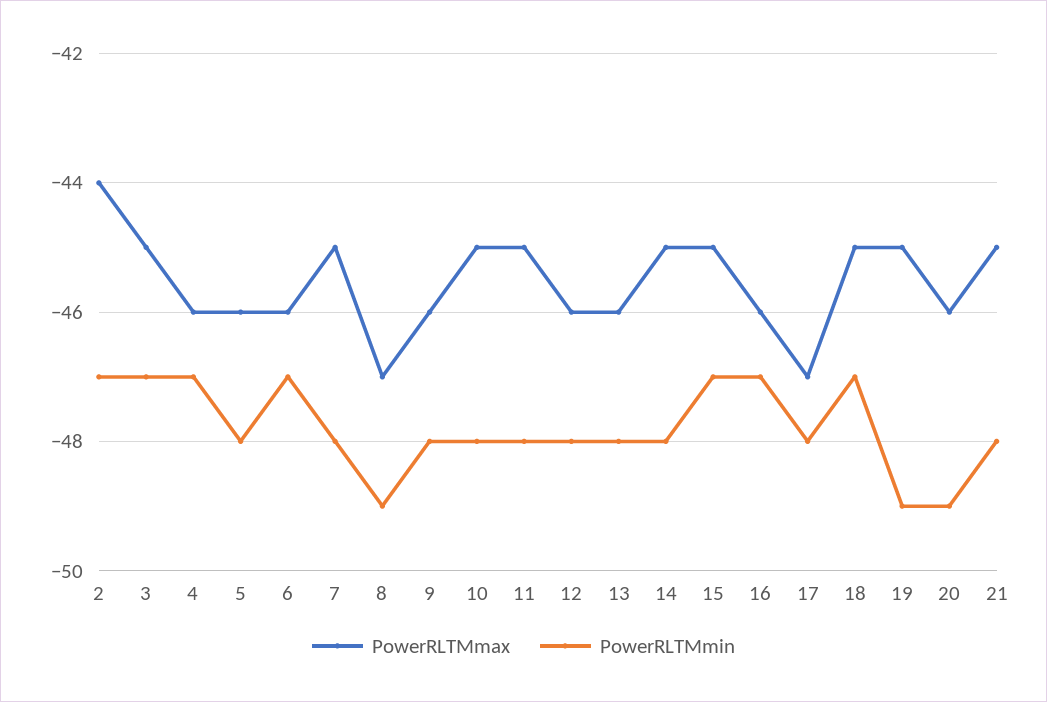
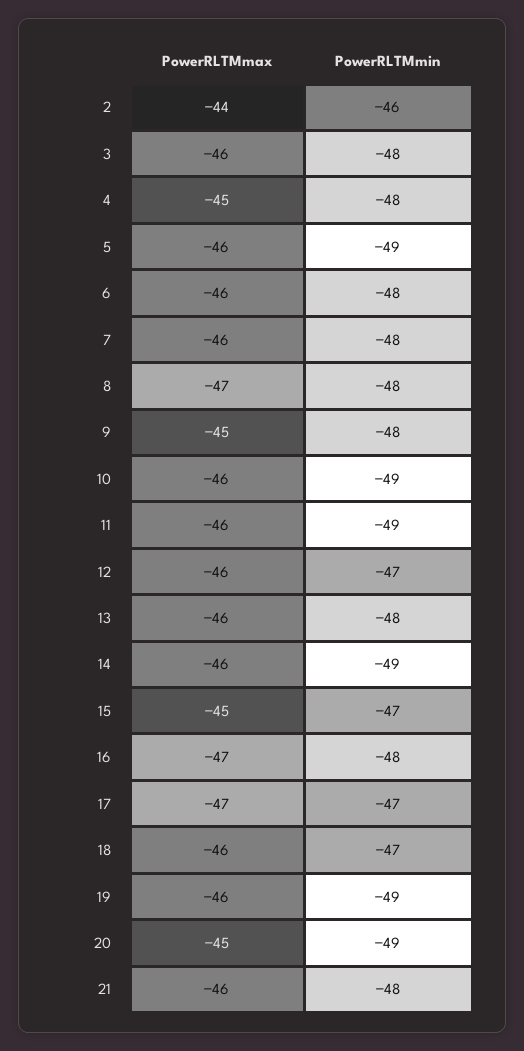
  {
    "PowerRLTMmax": {
      "2": -44,
-     "3": -45,
+     "3": -46,
-     "4": -46,
+     "4": -45,
      "5": -46,
      "6": -46,
-     "7": -45,
+     "7": -46,
      "8": -47,
-     "9": -46,
+     "9": -45,
-     "10": -45,
+     "10": -46,
-     "11": -45,
+     "11": -46,
      "12": -46,
      "13": -46,
-     "14": -45,
+     "14": -46,
      "15": -45,
-     "16": -46,
+     "16": -47,
      "17": -47,
-     "18": -45,
+     "18": -46,
-     "19": -45,
+     "19": -46,
-     "20": -46,
+     "20": -45,
-     "21": -45
+     "21": -46
    },
    "PowerRLTMmin": {
-     "2": -47,
+     "2": -46,
-     "3": -47,
+     "3": -48,
-     "4": -47,
+     "4": -48,
-     "5": -48,
+     "5": -49,
-     "6": -47,
+     "6": -48,
      "7": -48,
-     "8": -49,
+     "8": -48,
      "9": -48,
-     "10": -48,
+     "10": -49,
-     "11": -48,
+     "11": -49,
-     "12": -48,
+     "12": -47,
      "13": -48,
-     "14": -48,
+     "14": -49,
      "15": -47,
-     "16": -47,
+     "16": -48,
-     "17": -48,
+     "17": -47,
      "18": -47,
      "19": -49,
      "20": -49,
      "21": -48
    }
  }

